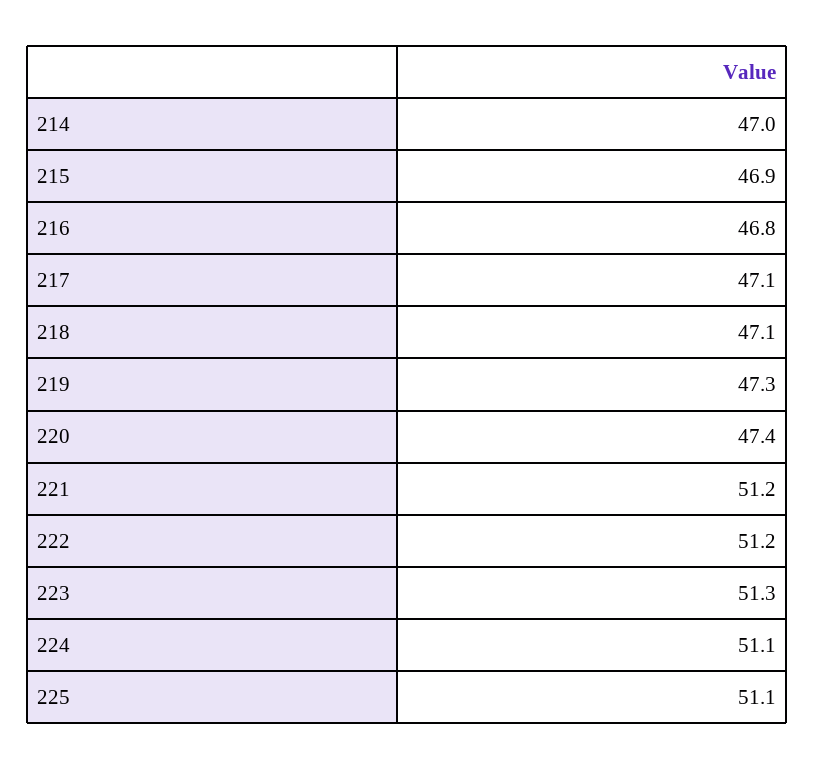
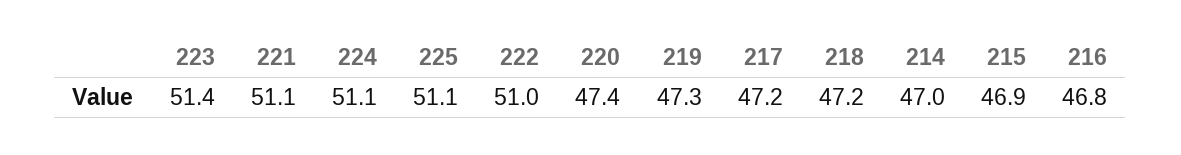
  {
    "214": 47,
    "215": 46.9,
    "216": 46.8,
-   "217": 47.1,
+   "217": 47.2,
-   "218": 47.1,
+   "218": 47.2,
    "219": 47.3,
    "220": 47.4,
-   "221": 51.2,
+   "221": 51.1,
-   "222": 51.2,
+   "222": 51,
-   "223": 51.3,
+   "223": 51.4,
    "224": 51.1,
    "225": 51.1
  }

